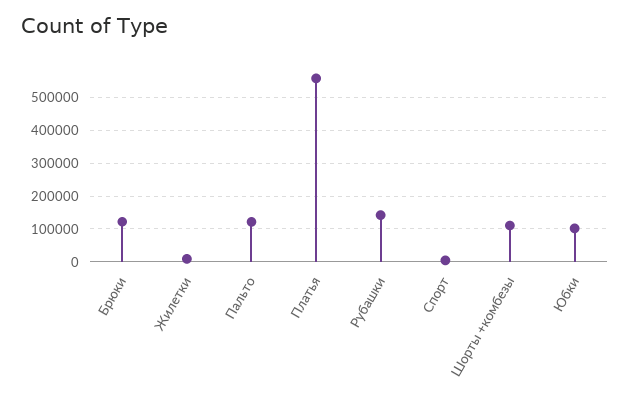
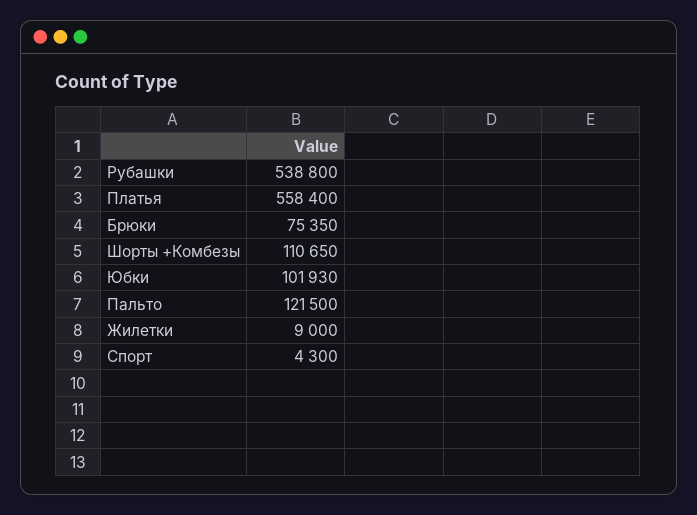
  {
-   "Брюки": 120000,
+   "Брюки": 75350,
    "Жилетки": 9000,
    "Пальто": 121500,
    "Платья": 558400,
-   "Рубашки": 140000,
+   "Рубашки": 538800,
    "Спорт": 4300,
    "Шорты +комбезы": 110650,
    "Юбки": 101930
  }

